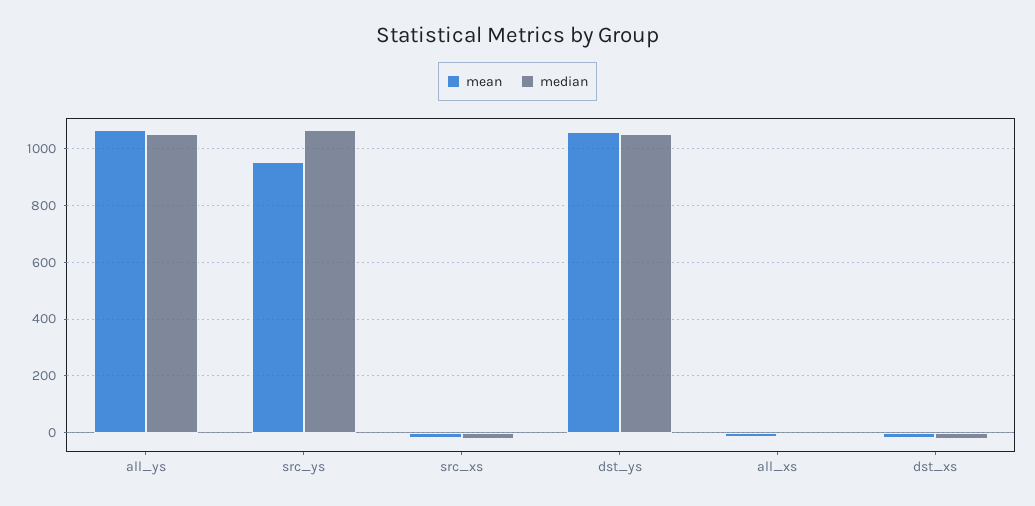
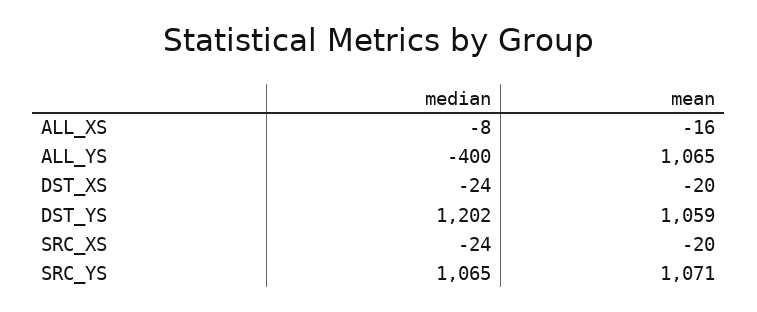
  {
    "mean": {
      "all_ys": 1065,
-     "src_ys": 950,
+     "src_ys": 1071,
      "src_xs": -20,
      "dst_ys": 1059,
      "all_xs": -16,
      "dst_xs": -20
    },
    "median": {
-     "all_ys": 1050,
+     "all_ys": -400,
      "src_ys": 1065,
      "src_xs": -24,
-     "dst_ys": 1050,
+     "dst_ys": 1202,
      "all_xs": -8,
      "dst_xs": -24
    }
  }

